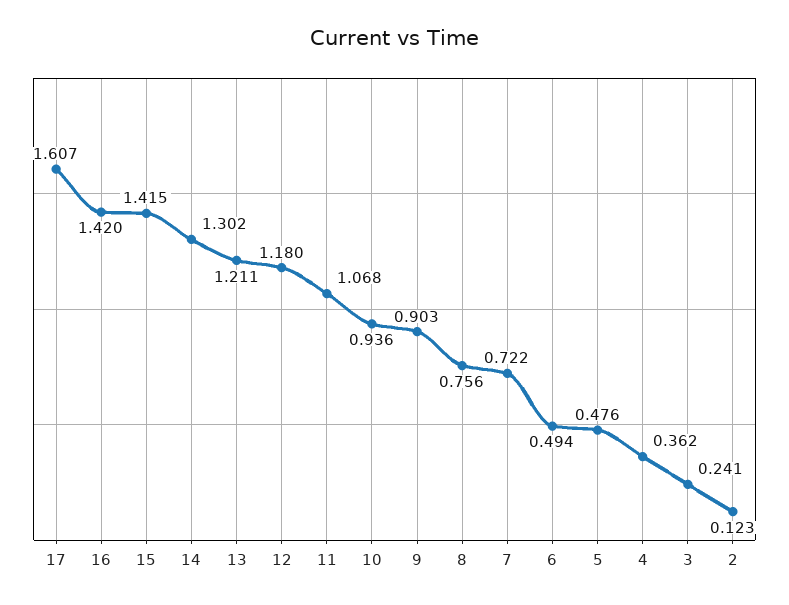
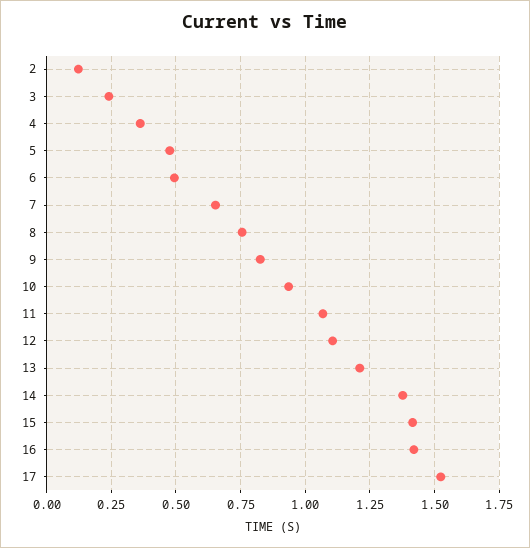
  {
-   "17": 1.607,
+   "17": 1.525,
    "16": 1.42,
    "15": 1.415,
-   "14": 1.302,
+   "14": 1.375,
    "13": 1.211,
-   "12": 1.18,
+   "12": 1.1,
    "11": 1.068,
    "10": 0.936,
-   "9": 0.903,
+   "9": 0.825,
    "8": 0.756,
-   "7": 0.722,
+   "7": 0.65,
    "6": 0.494,
    "5": 0.476,
    "4": 0.362,
    "3": 0.241,
    "2": 0.123
  }

